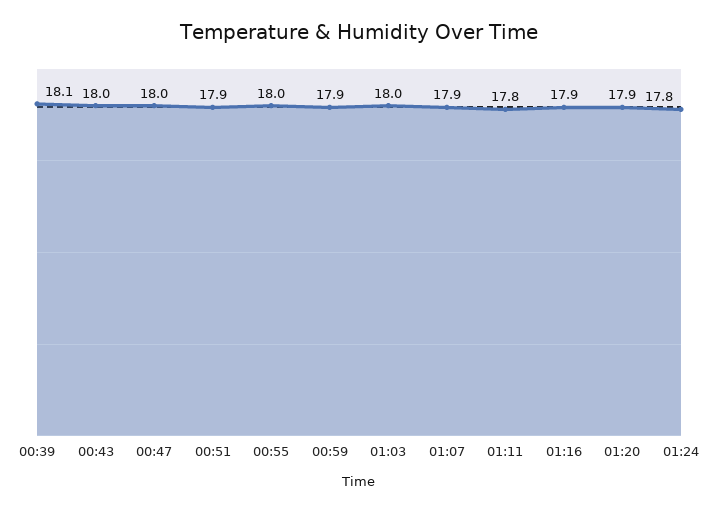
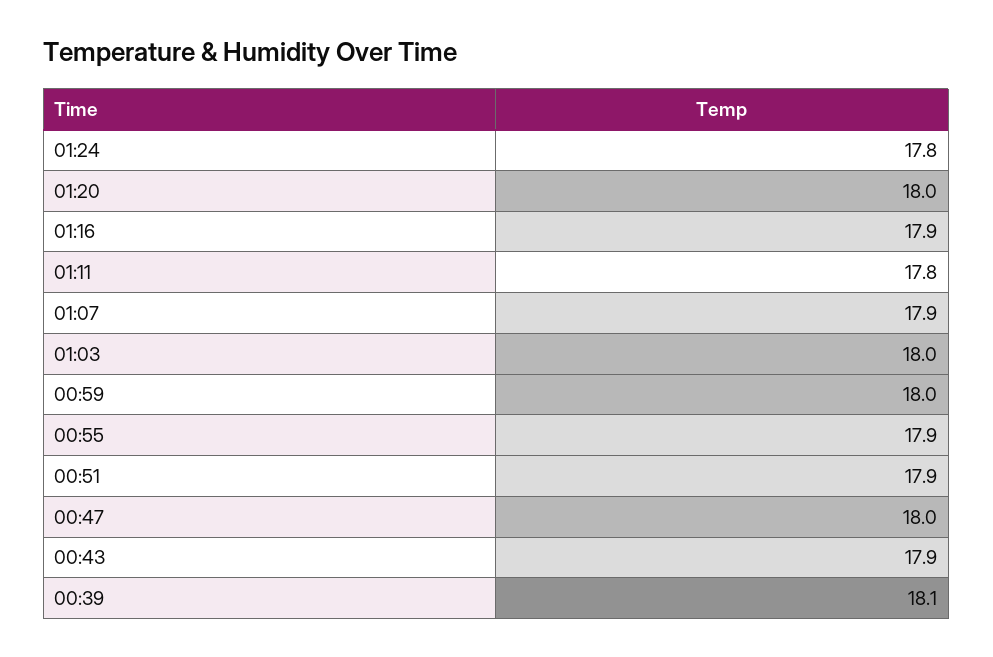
  {
    "00:39": 18.1,
-   "00:43": 18,
+   "00:43": 17.9,
    "00:47": 18,
    "00:51": 17.9,
-   "00:55": 18,
+   "00:55": 17.9,
-   "00:59": 17.9,
+   "00:59": 18,
    "01:03": 18,
    "01:07": 17.9,
    "01:11": 17.8,
    "01:16": 17.9,
-   "01:20": 17.9,
+   "01:20": 18,
    "01:24": 17.8
  }

